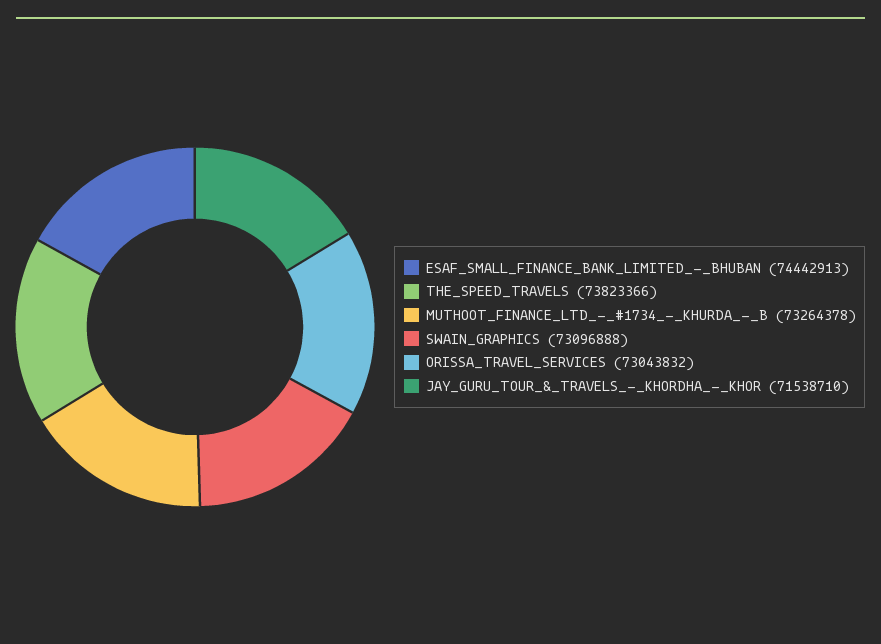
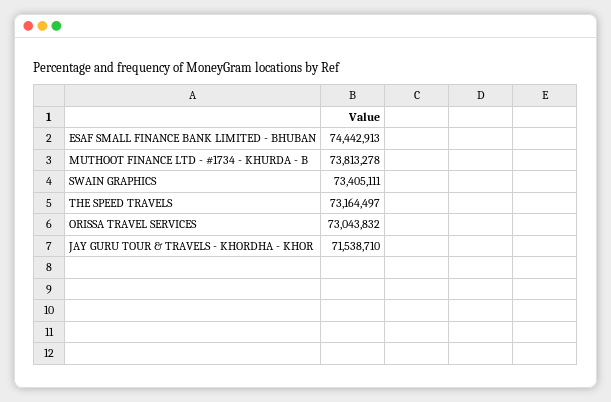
  {
    "ESAF_SMALL_FINANCE_BANK_LIMITED_-_BHUBAN": 74442913,
-   "THE_SPEED_TRAVELS": 73823366,
+   "THE_SPEED_TRAVELS": 73164497,
-   "MUTHOOT_FINANCE_LTD_-_#1734_-_KHURDA_-_B": 73264378,
+   "MUTHOOT_FINANCE_LTD_-_#1734_-_KHURDA_-_B": 73813278,
-   "SWAIN_GRAPHICS": 73096888,
+   "SWAIN_GRAPHICS": 73405111,
    "ORISSA_TRAVEL_SERVICES": 73043832,
    "JAY_GURU_TOUR_&_TRAVELS_-_KHORDHA_-_KHOR": 71538710
  }

